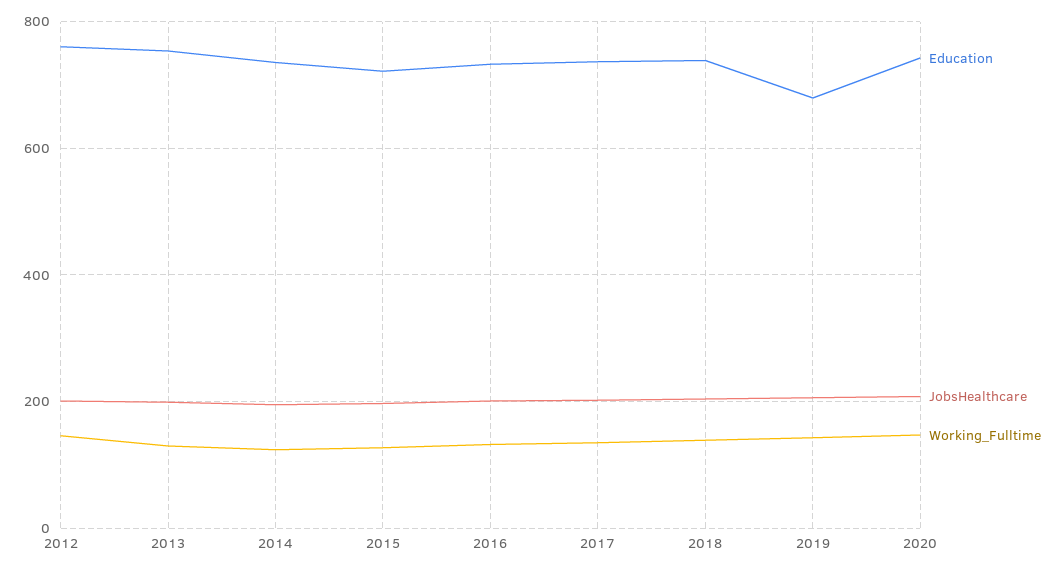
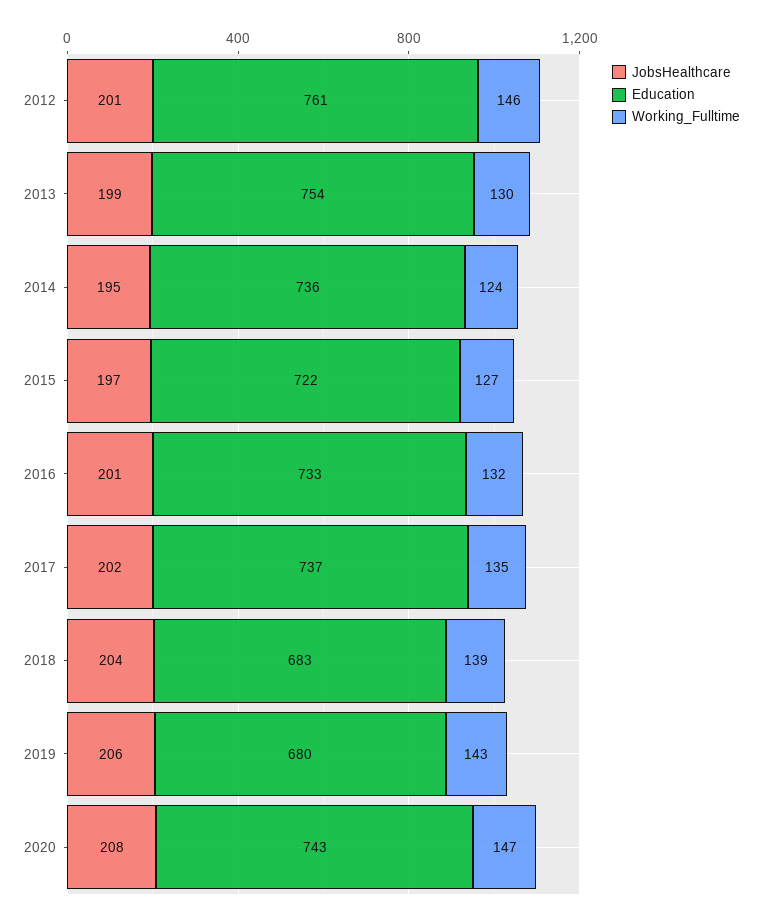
  {
    "Education": {
      "2012": 761,
      "2013": 754,
      "2014": 736,
      "2015": 722,
      "2016": 733,
      "2017": 737,
-     "2018": 740,
+     "2018": 683,
      "2019": 680,
      "2020": 743
    },
    "JobsHealthcare": {
      "2012": 201,
      "2013": 199,
      "2014": 195,
      "2015": 197,
      "2016": 201,
      "2017": 202,
      "2018": 204,
      "2019": 206,
      "2020": 208
    },
    "Working_Fulltime": {
      "2012": 146,
      "2013": 130,
      "2014": 124,
      "2015": 127,
      "2016": 132,
      "2017": 135,
      "2018": 139,
      "2019": 143,
      "2020": 147
    }
  }

